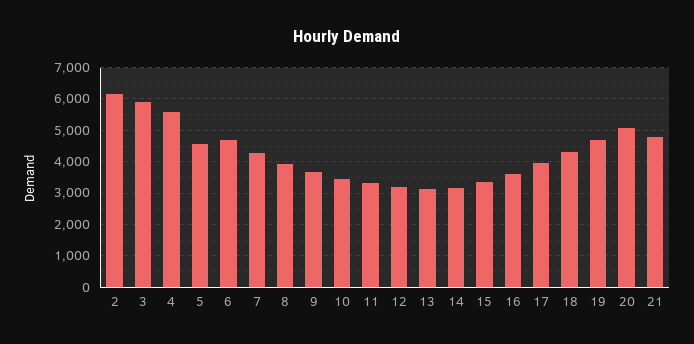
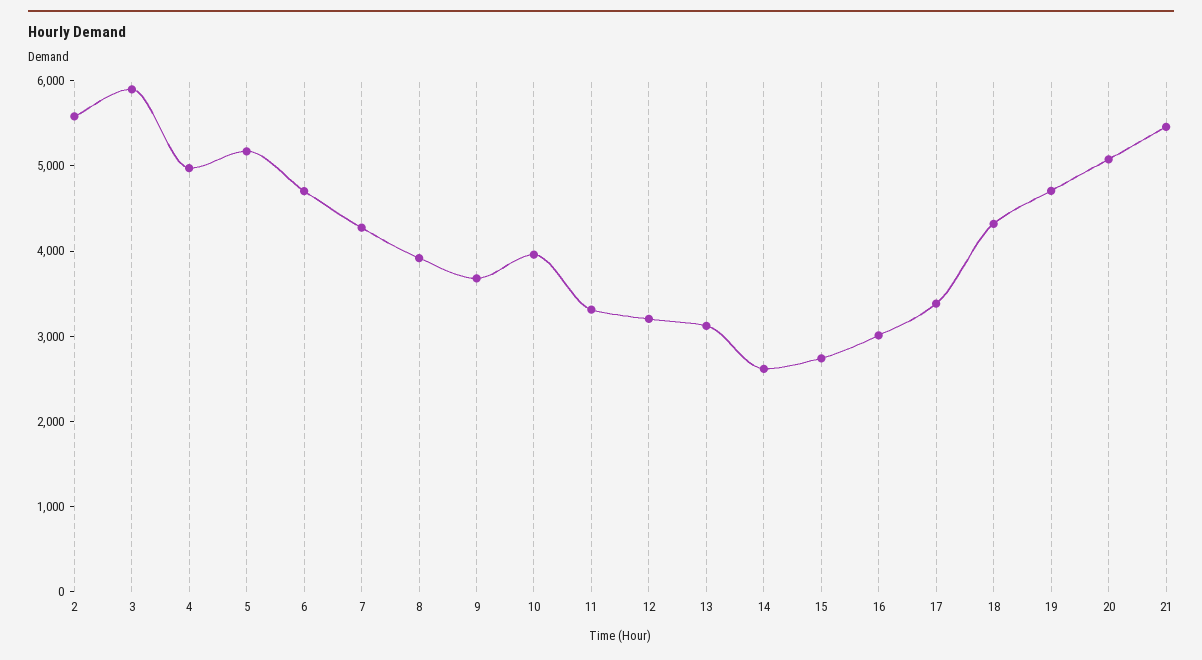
  {
-   "2": 6200,
+   "2": 5600,
    "3": 5800,
-   "4": 5600,
+   "4": 5000,
-   "5": 4600,
+   "5": 5200,
    "6": 4800,
    "7": 4200,
    "8": 4000,
    "9": 3600,
-   "10": 3400,
+   "10": 4000,
    "11": 3400,
    "12": 3200,
    "13": 3200,
-   "14": 3200,
+   "14": 2600,
-   "15": 3400,
+   "15": 2800,
-   "16": 3600,
+   "16": 3000,
-   "17": 4000,
+   "17": 3400,
    "18": 4400,
    "19": 4800,
    "20": 5000,
-   "21": 4800
+   "21": 5400
  }

